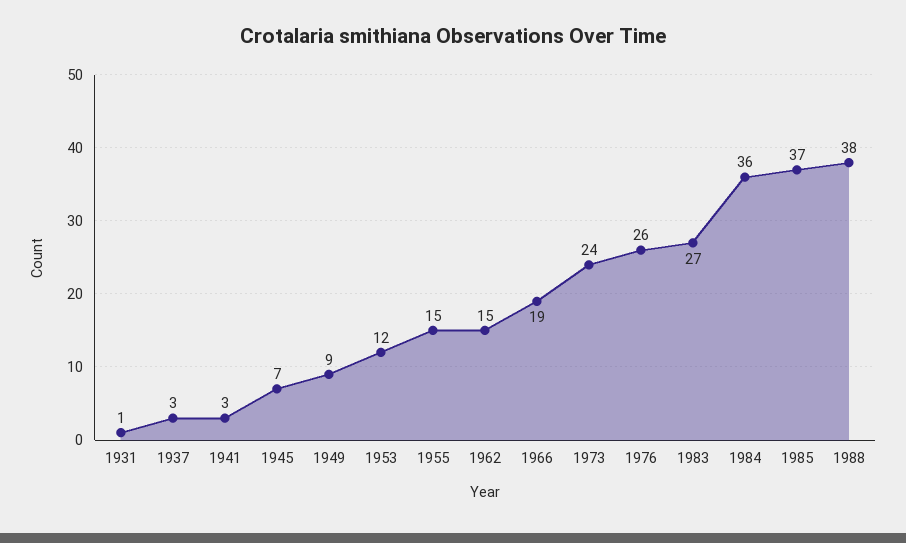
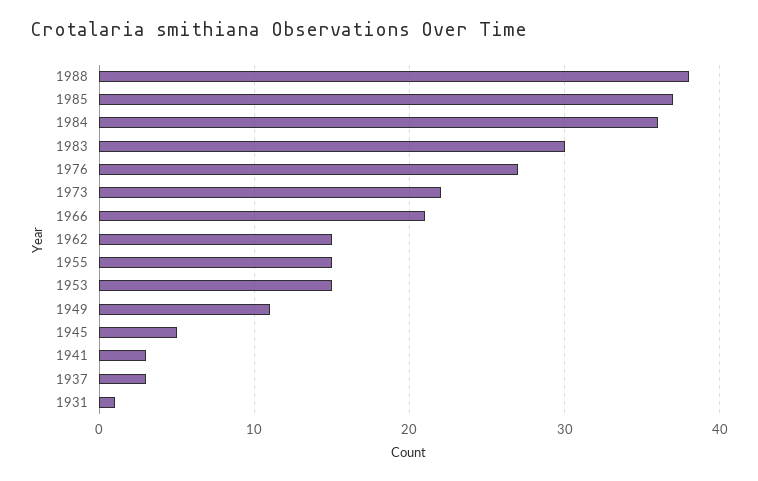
  {
    "1931": 1,
    "1937": 3,
    "1941": 3,
-   "1945": 7,
+   "1945": 5,
-   "1949": 9,
+   "1949": 11,
-   "1953": 12,
+   "1953": 15,
    "1955": 15,
    "1962": 15,
-   "1966": 19,
+   "1966": 21,
-   "1973": 24,
+   "1973": 22,
-   "1976": 26,
+   "1976": 27,
-   "1983": 27,
+   "1983": 30,
    "1984": 36,
    "1985": 37,
    "1988": 38
  }

